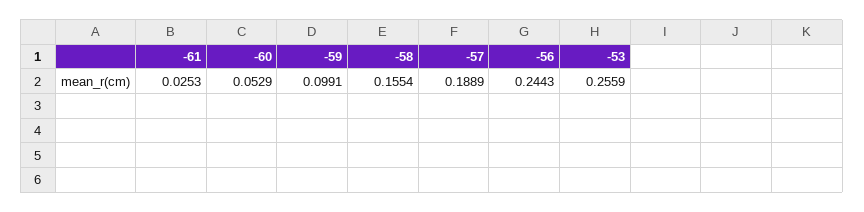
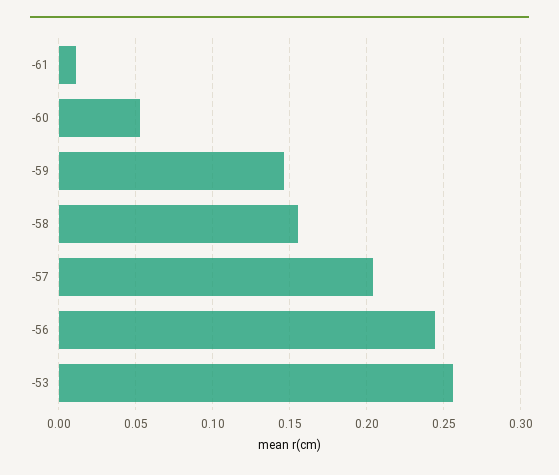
  {
-   "-61": 0.0253,
+   "-61": 0.01,
    "-60": 0.0529,
-   "-59": 0.0991,
+   "-59": 0.145,
    "-58": 0.1554,
-   "-57": 0.1889,
+   "-57": 0.205,
    "-56": 0.2443,
    "-53": 0.2559
  }

